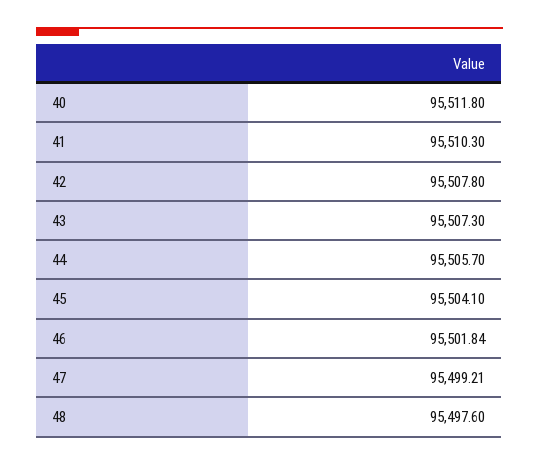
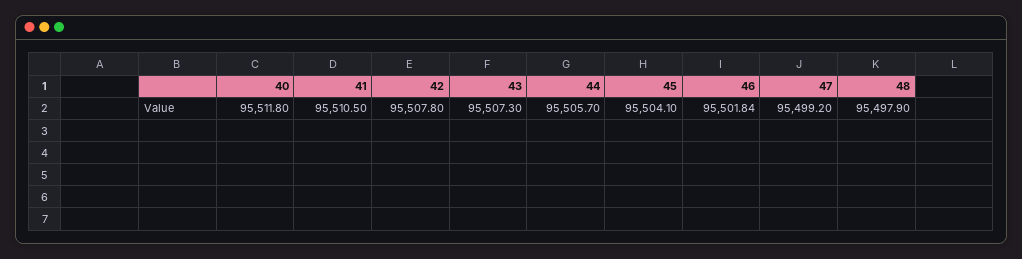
  {
    "40": 95511.8,
-   "41": 95510.3,
+   "41": 95510.5,
    "42": 95507.8,
    "43": 95507.3,
    "44": 95505.7,
    "45": 95504.1,
    "46": 95501.84,
-   "47": 95499.21,
+   "47": 95499.2,
-   "48": 95497.6
+   "48": 95497.9
  }

